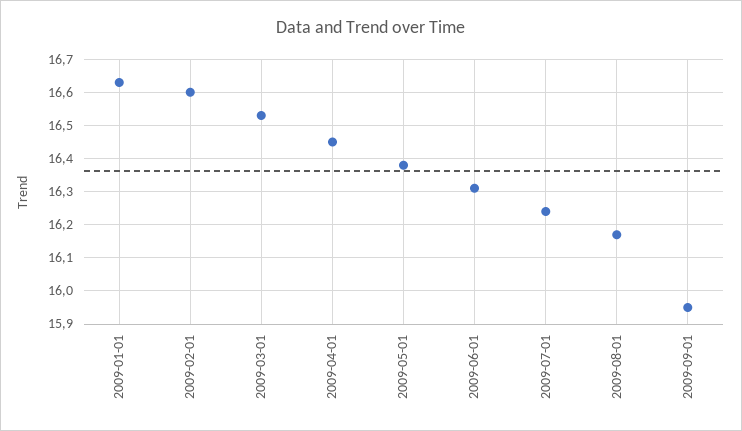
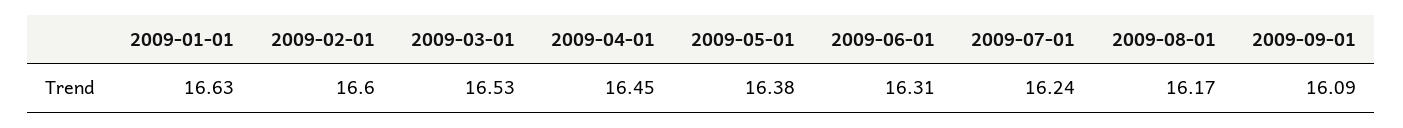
  {
    "2009-01-01": 16.63,
    "2009-02-01": 16.6,
    "2009-03-01": 16.53,
    "2009-04-01": 16.45,
    "2009-05-01": 16.38,
    "2009-06-01": 16.31,
    "2009-07-01": 16.24,
    "2009-08-01": 16.17,
-   "2009-09-01": 15.95
+   "2009-09-01": 16.09
  }

